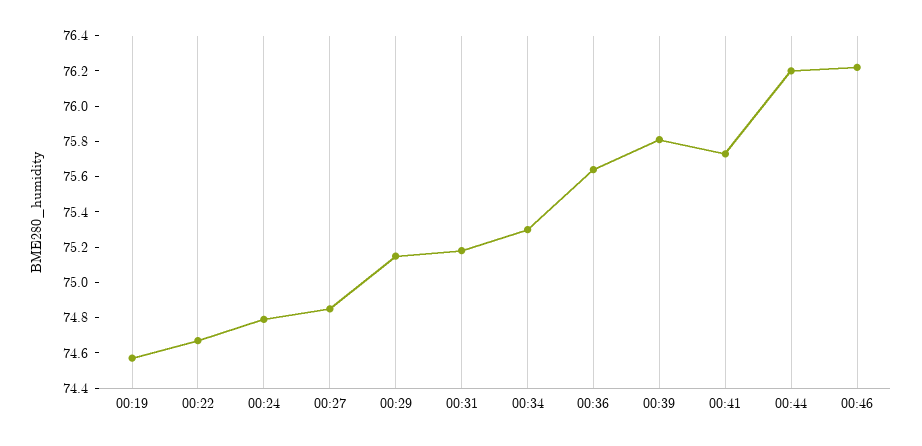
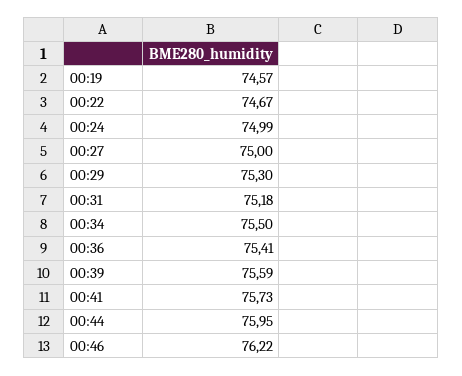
  {
    "00:19": 74.57,
    "00:22": 74.67,
-   "00:24": 74.8,
+   "00:24": 74.99,
-   "00:27": 74.85,
+   "00:27": 75,
-   "00:29": 75.15,
+   "00:29": 75.3,
    "00:31": 75.18,
-   "00:34": 75.3,
+   "00:34": 75.5,
-   "00:36": 75.65,
+   "00:36": 75.41,
-   "00:39": 75.8,
+   "00:39": 75.59,
    "00:41": 75.73,
-   "00:44": 76.2,
+   "00:44": 75.95,
    "00:46": 76.22
  }

